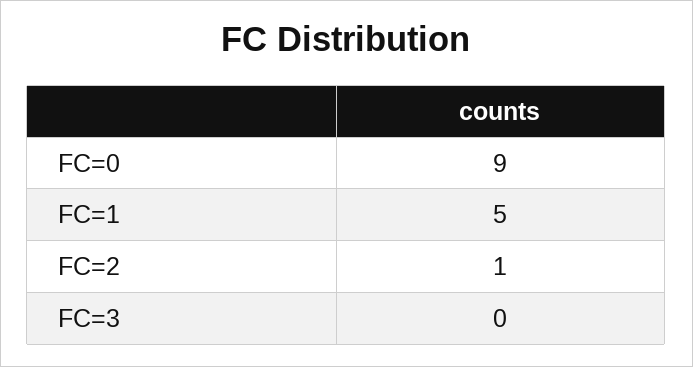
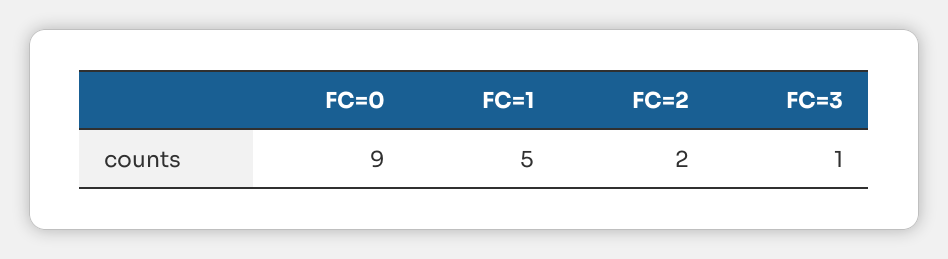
  {
    "FC=0": 9,
    "FC=1": 5,
-   "FC=2": 1,
+   "FC=2": 2,
-   "FC=3": 0
+   "FC=3": 1
  }

